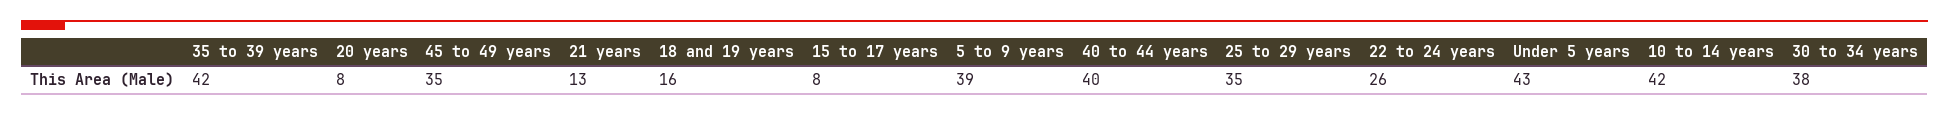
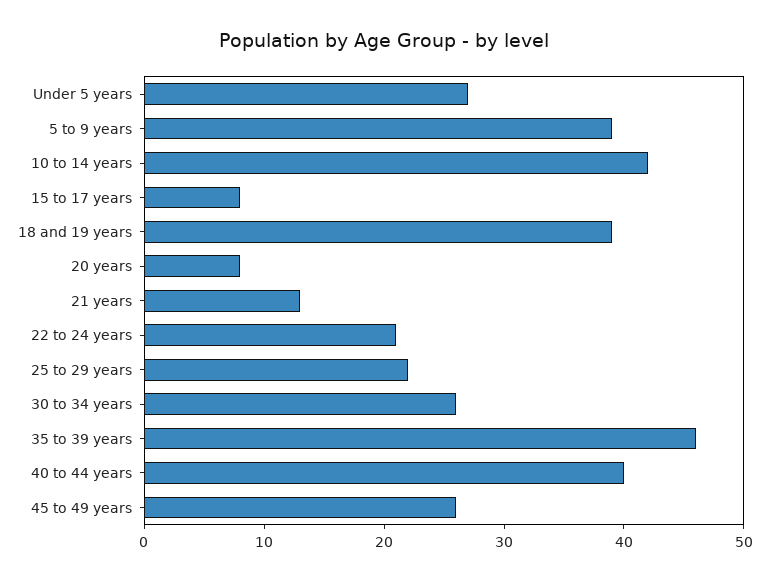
  {
-   "35 to 39 years": 42,
+   "35 to 39 years": 46,
    "20 years": 8,
-   "45 to 49 years": 35,
+   "45 to 49 years": 26,
    "21 years": 13,
-   "18 and 19 years": 16,
+   "18 and 19 years": 39,
    "15 to 17 years": 8,
    "5 to 9 years": 39,
    "40 to 44 years": 40,
-   "25 to 29 years": 35,
+   "25 to 29 years": 22,
-   "22 to 24 years": 26,
+   "22 to 24 years": 21,
-   "Under 5 years": 43,
+   "Under 5 years": 27,
    "10 to 14 years": 42,
-   "30 to 34 years": 38
+   "30 to 34 years": 26
  }

